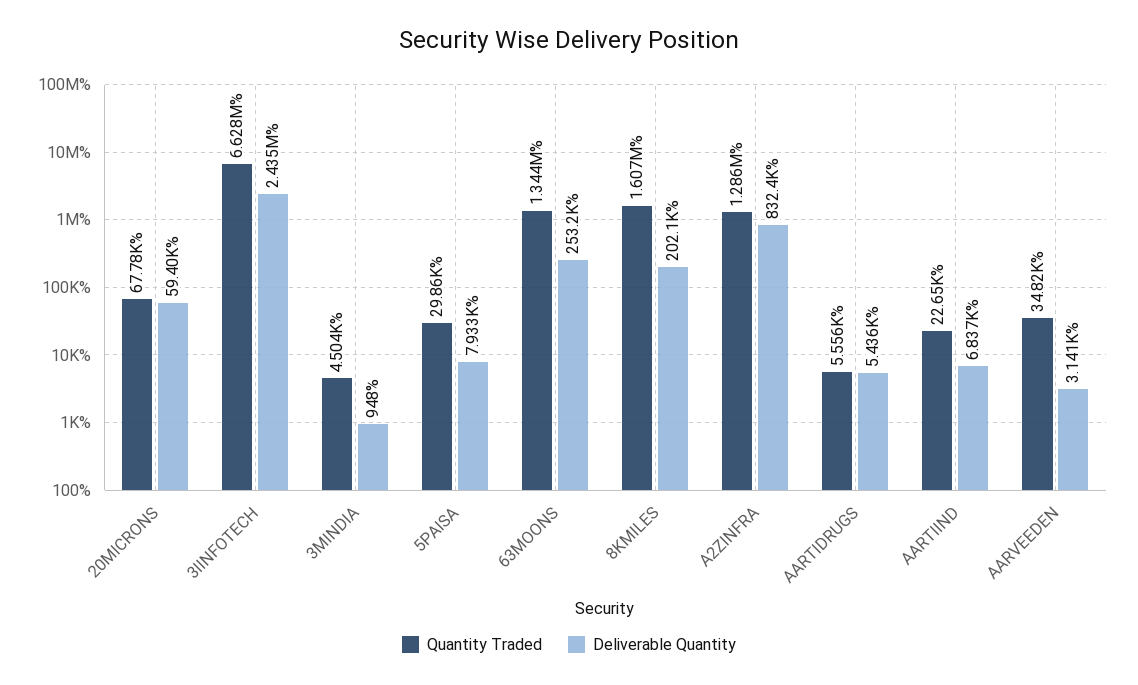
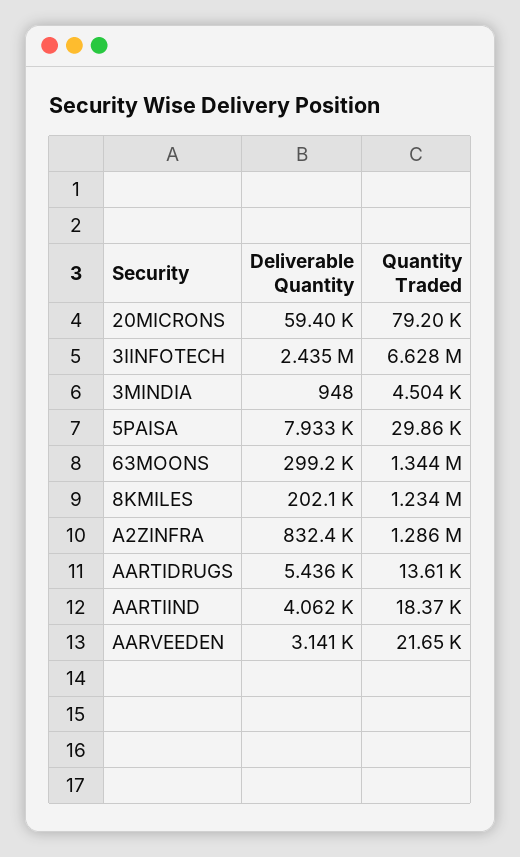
  {
    "Quantity Traded": {
-     "20MICRONS": 67780,
+     "20MICRONS": 79200,
      "3IINFOTECH": 6628000,
      "3MINDIA": 4504,
      "5PAISA": 29860,
      "63MOONS": 1344000,
-     "8KMILES": 1607000,
+     "8KMILES": 1234000,
      "A2ZINFRA": 1286000,
-     "AARTIDRUGS": 5556,
+     "AARTIDRUGS": 13610,
-     "AARTIIND": 22650,
+     "AARTIIND": 18370,
-     "AARVEEDEN": 34820
+     "AARVEEDEN": 21650
    },
    "Deliverable Quantity": {
      "20MICRONS": 59400,
      "3IINFOTECH": 2435000,
      "3MINDIA": 948,
      "5PAISA": 7933,
-     "63MOONS": 253200,
+     "63MOONS": 299200,
      "8KMILES": 202100,
      "A2ZINFRA": 832400,
      "AARTIDRUGS": 5436,
-     "AARTIIND": 6837,
+     "AARTIIND": 4062,
      "AARVEEDEN": 3141
    }
  }

